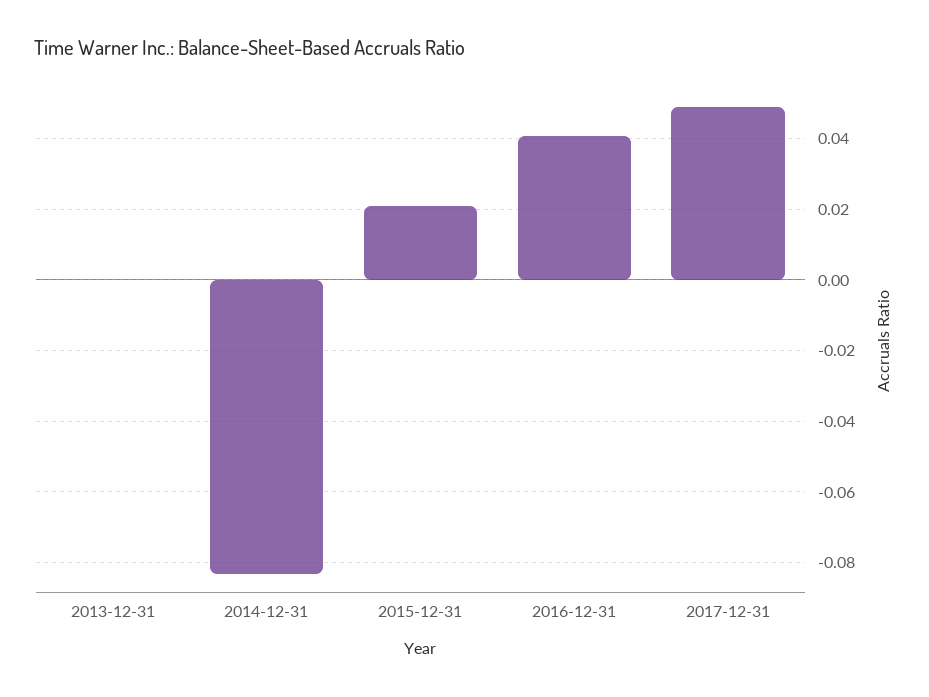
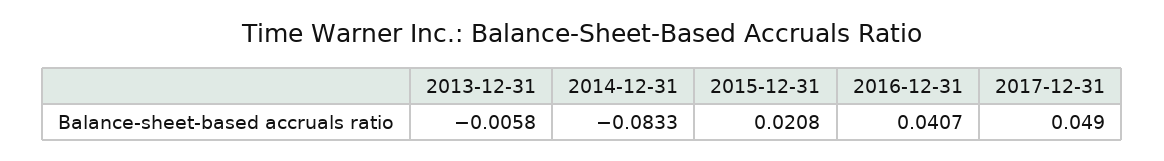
  {
-   "2013-12-31": 0,
+   "2013-12-31": -0.0058,
    "2014-12-31": -0.0833,
    "2015-12-31": 0.0208,
    "2016-12-31": 0.0407,
    "2017-12-31": 0.049
  }

